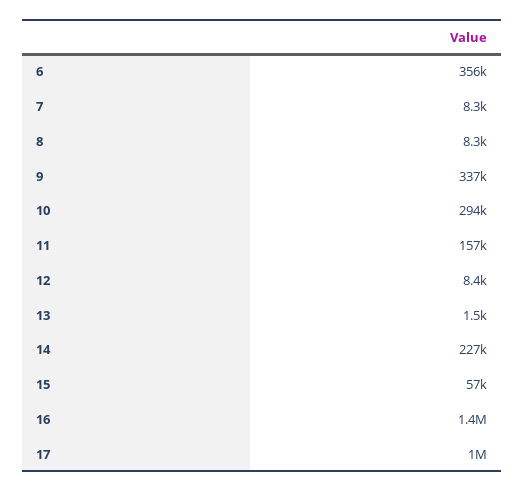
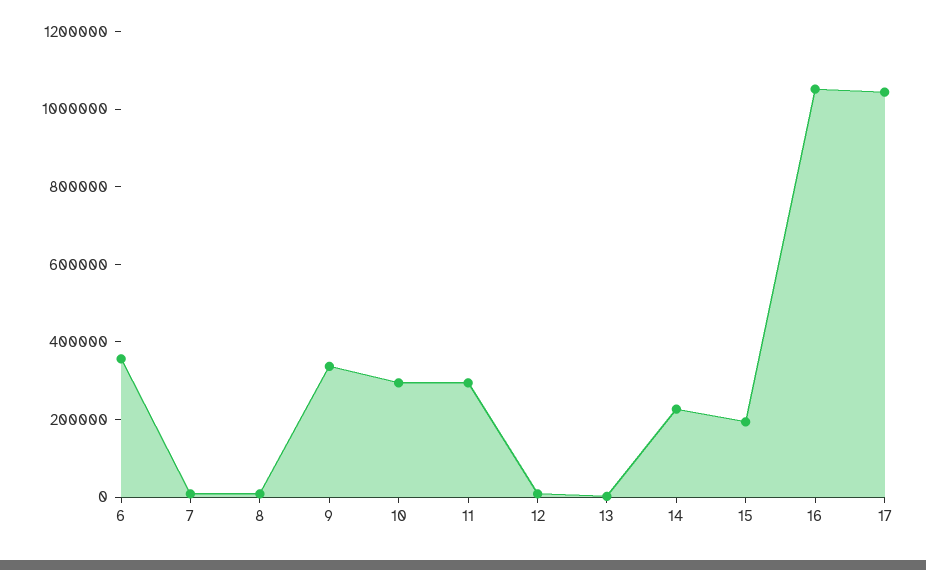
  {
    "6": 356000,
    "7": 8300,
    "8": 8300,
    "9": 337000,
    "10": 294000,
-   "11": 157000,
+   "11": 300000,
    "12": 8400,
    "13": 1500,
    "14": 227000,
-   "15": 57000,
+   "15": 200000,
-   "16": 1400000,
+   "16": 1050000,
    "17": 1000000
  }

